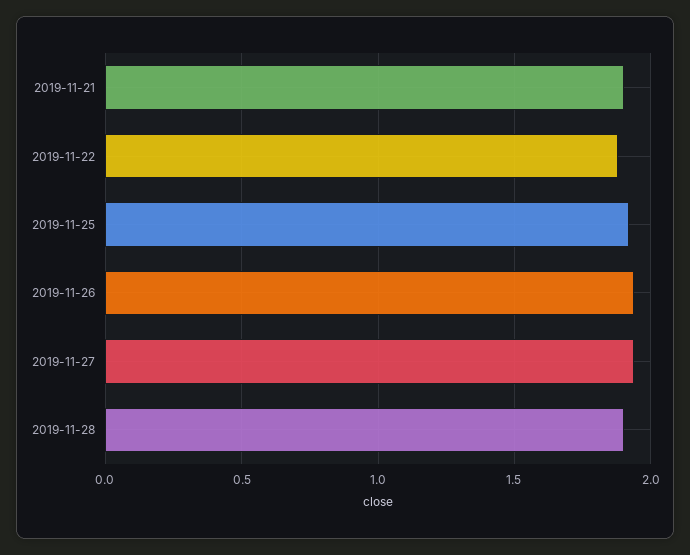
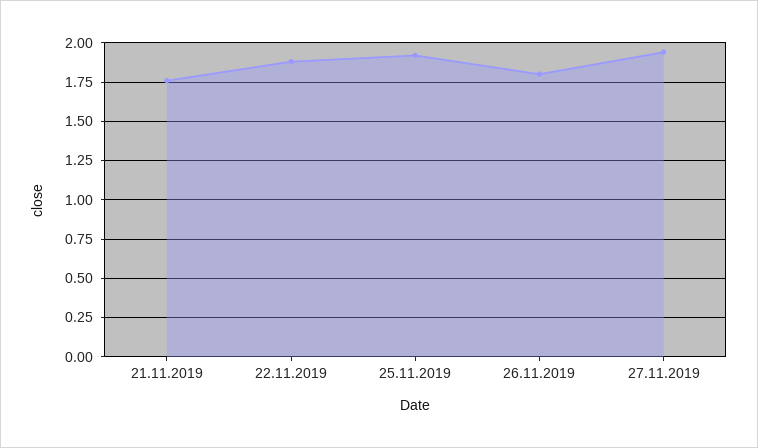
  {
-   "2019-11-21": 1.9,
+   "2019-11-21": 1.75,
    "2019-11-22": 1.9,
    "2019-11-25": 1.9,
-   "2019-11-26": 1.95,
+   "2019-11-26": 1.8,
-   "2019-11-27": 1.95,
+   "2019-11-27": 1.95
-   "2019-11-28": 1.9
  }

